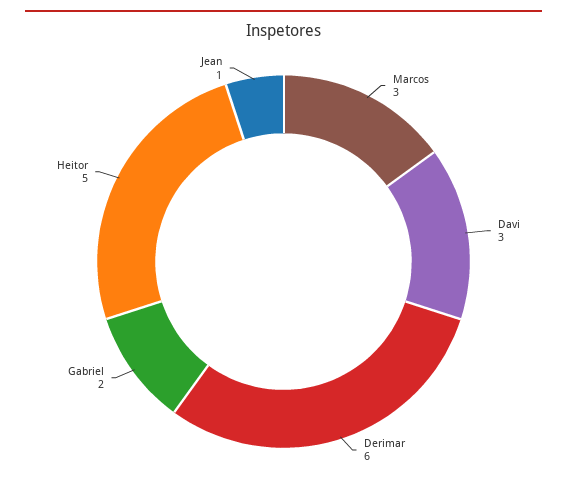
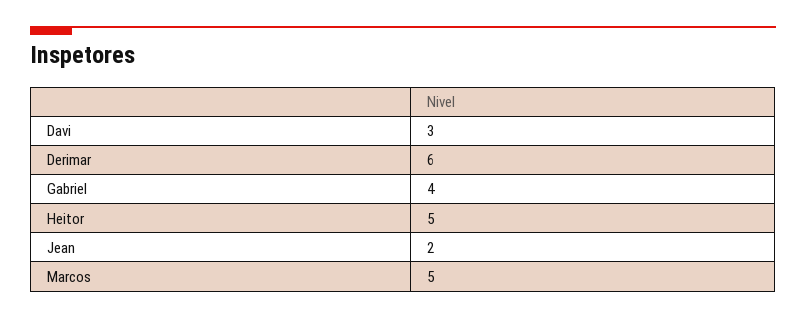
  {
-   "Marcos": 3,
+   "Marcos": 5,
    "Davi": 3,
    "Derimar": 6,
-   "Gabriel": 2,
+   "Gabriel": 4,
    "Heitor": 5,
-   "Jean": 1
+   "Jean": 2
  }

